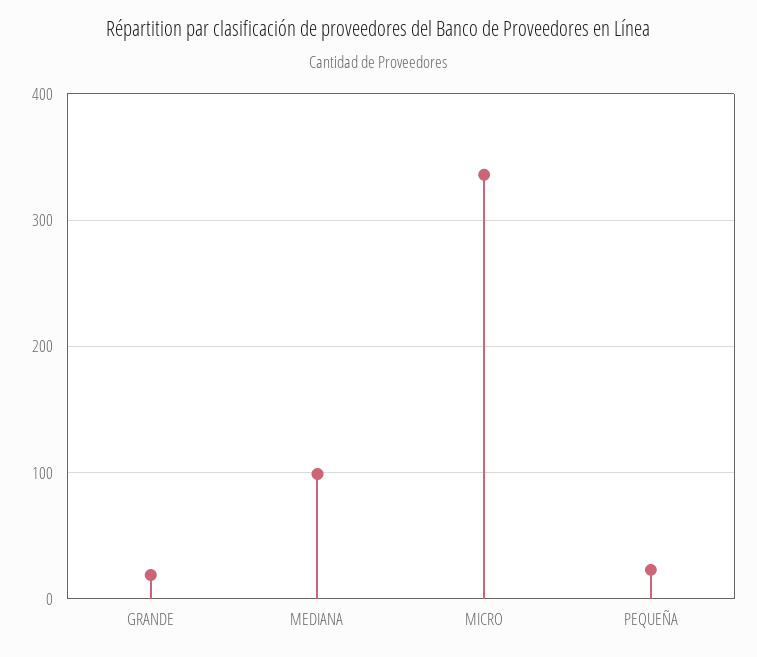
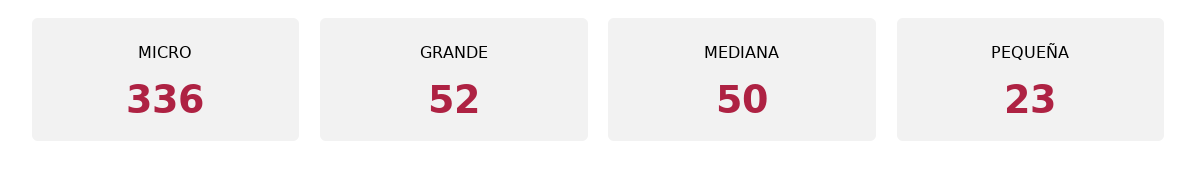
  {
-   "GRANDE": 20,
+   "GRANDE": 52,
-   "MEDIANA": 100,
+   "MEDIANA": 50,
    "MICRO": 336,
    "PEQUEÑA": 23
  }

